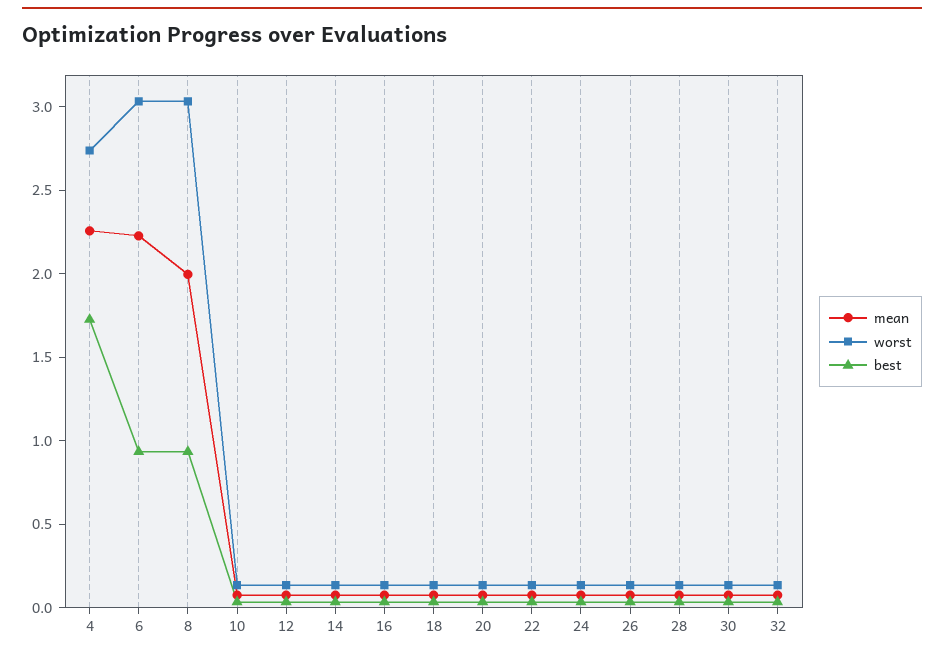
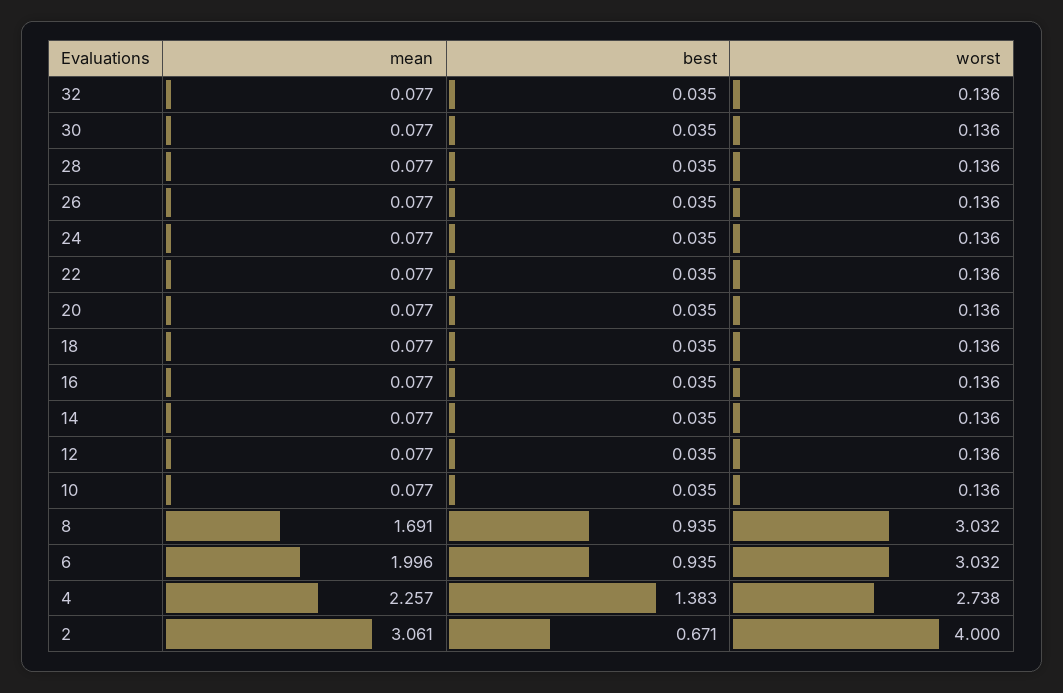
  {
    "mean": {
      "4": 2.257,
-     "6": 2.2,
+     "6": 1.996,
-     "8": 2,
+     "8": 1.691,
      "10": 0.077,
      "12": 0.077,
      "14": 0.077,
      "16": 0.077,
      "18": 0.077,
      "20": 0.077,
      "22": 0.077,
      "24": 0.077,
      "26": 0.077,
      "28": 0.077,
      "30": 0.077,
-     "32": 0.077
+     "32": 0.077,
+     "2": 3.061
    },
    "worst": {
      "4": 2.738,
      "6": 3.032,
      "8": 3.032,
      "10": 0.136,
      "12": 0.136,
      "14": 0.136,
      "16": 0.136,
      "18": 0.136,
      "20": 0.136,
      "22": 0.136,
      "24": 0.136,
      "26": 0.136,
      "28": 0.136,
      "30": 0.136,
-     "32": 0.136
+     "32": 0.136,
+     "2": 4
    },
    "best": {
-     "4": 1.7,
+     "4": 1.383,
      "6": 0.935,
      "8": 0.935,
      "10": 0.035,
      "12": 0.035,
      "14": 0.035,
      "16": 0.035,
      "18": 0.035,
      "20": 0.035,
      "22": 0.035,
      "24": 0.035,
      "26": 0.035,
      "28": 0.035,
      "30": 0.035,
-     "32": 0.035
+     "32": 0.035,
+     "2": 0.671
    }
  }

